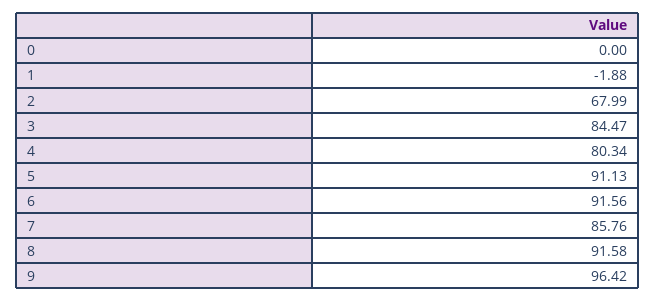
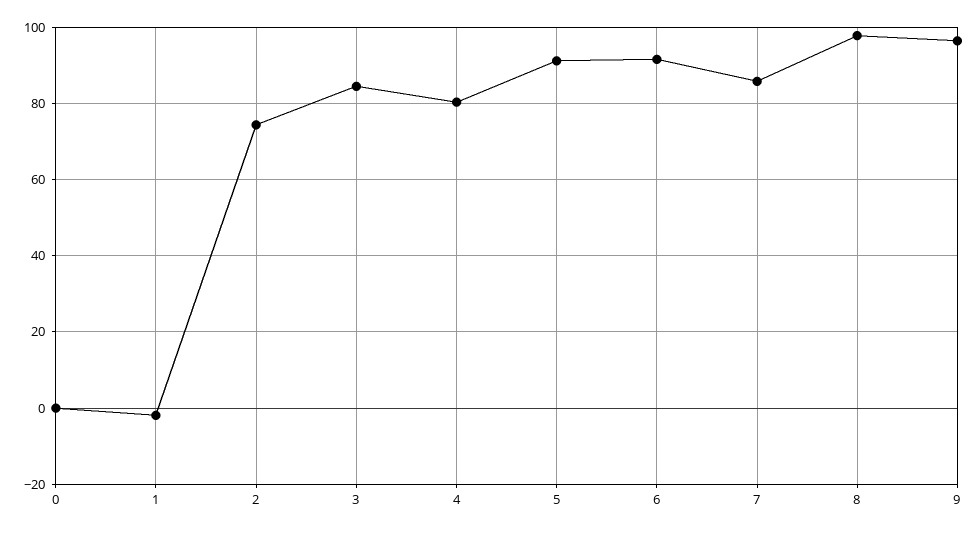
  {
    "0": 0,
    "1": -1.88,
-   "2": 67.99,
+   "2": 74,
    "3": 84.47,
    "4": 80.34,
    "5": 91.13,
    "6": 91.56,
    "7": 85.76,
-   "8": 91.58,
+   "8": 98,
    "9": 96.42
  }

